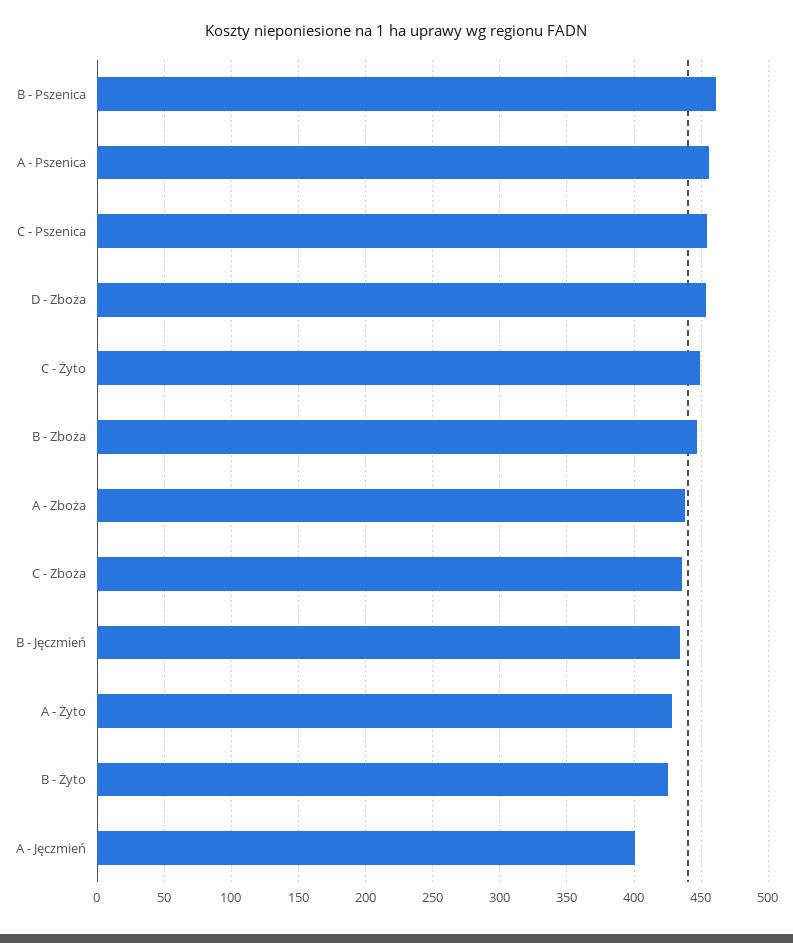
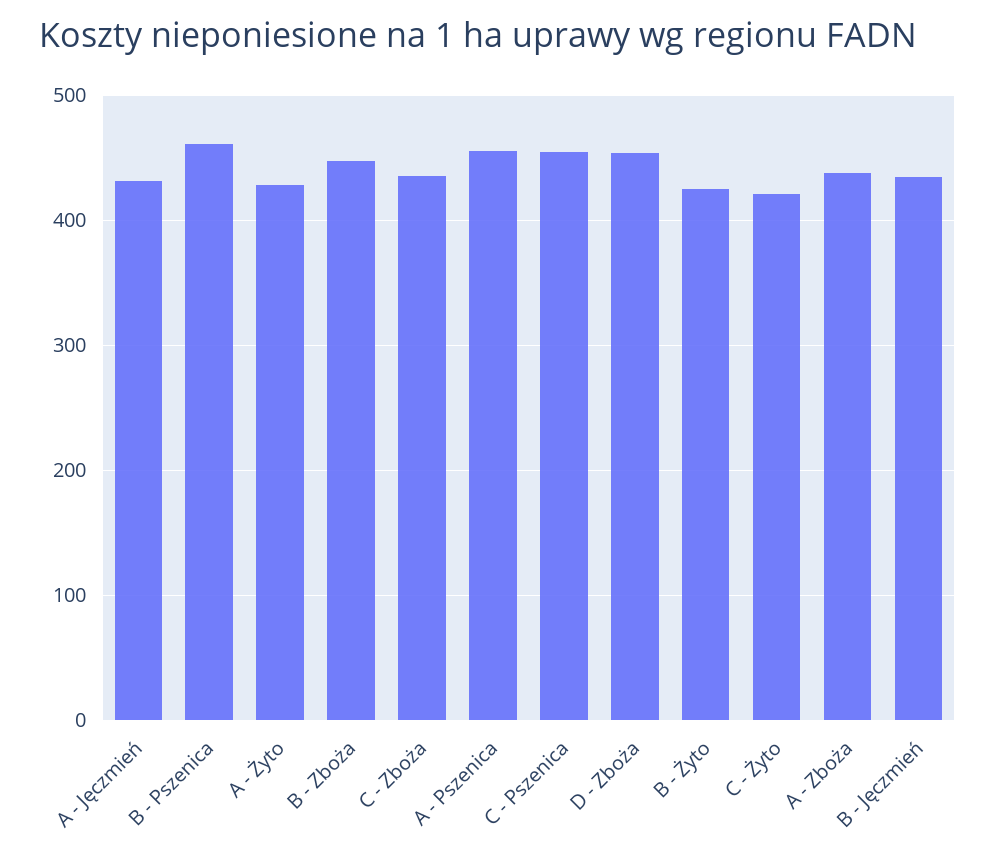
  {
    "B - Pszenica": 460,
    "A - Pszenica": 455,
    "C - Pszenica": 455,
    "D - Zboża": 455,
-   "C - Żyto": 450,
+   "C - Żyto": 420,
    "B - Zboża": 445,
    "A - Zboża": 440,
    "C - Zboża": 435,
    "B - Jęczmień": 435,
    "A - Żyto": 430,
    "B - Żyto": 425,
-   "A - Jęczmień": 400
+   "A - Jęczmień": 430
  }

